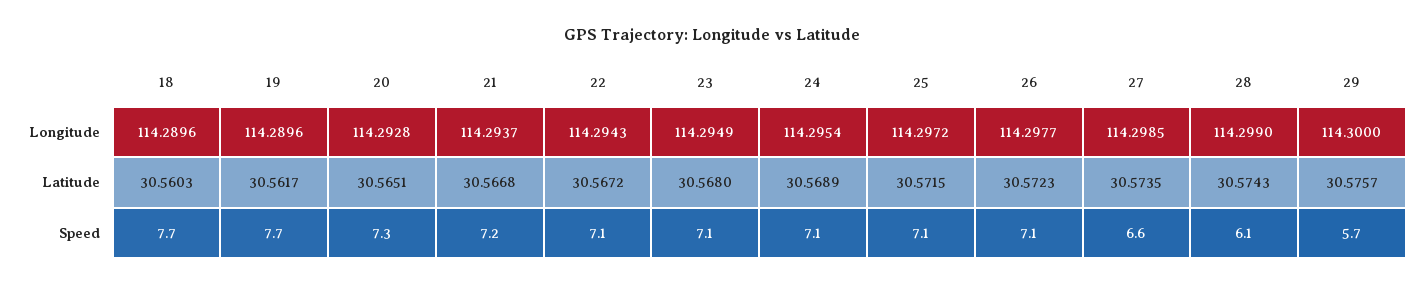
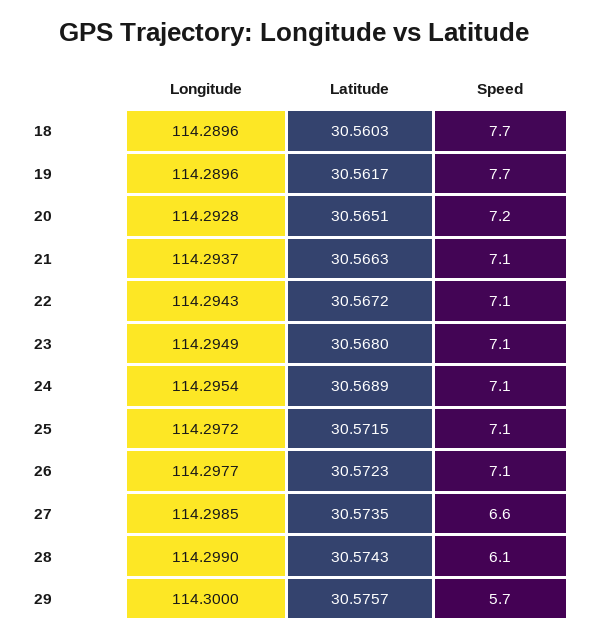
  {
    "18": {
      "Longitude": 114.2896,
      "Latitude": 30.5603,
      "Speed": 7.7
    },
    "19": {
      "Longitude": 114.2896,
      "Latitude": 30.5617,
      "Speed": 7.7
    },
    "20": {
      "Longitude": 114.2928,
      "Latitude": 30.5651,
-     "Speed": 7.3
+     "Speed": 7.2
    },
    "21": {
      "Longitude": 114.2937,
-     "Latitude": 30.5668,
+     "Latitude": 30.5663,
-     "Speed": 7.2
+     "Speed": 7.1
    },
    "22": {
      "Longitude": 114.2943,
      "Latitude": 30.5672,
      "Speed": 7.1
    },
    "23": {
      "Longitude": 114.2949,
      "Latitude": 30.568,
      "Speed": 7.1
    },
    "24": {
      "Longitude": 114.2954,
      "Latitude": 30.5689,
      "Speed": 7.1
    },
    "25": {
      "Longitude": 114.2972,
      "Latitude": 30.5715,
      "Speed": 7.1
    },
    "26": {
      "Longitude": 114.2977,
      "Latitude": 30.5723,
      "Speed": 7.1
    },
    "27": {
      "Longitude": 114.2985,
      "Latitude": 30.5735,
      "Speed": 6.6
    },
    "28": {
      "Longitude": 114.299,
      "Latitude": 30.5743,
      "Speed": 6.1
    },
    "29": {
      "Longitude": 114.3,
      "Latitude": 30.5757,
      "Speed": 5.7
    }
  }

